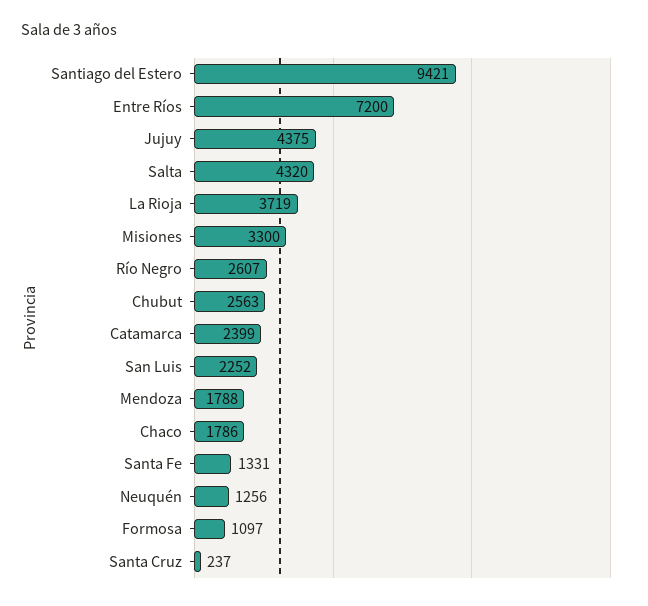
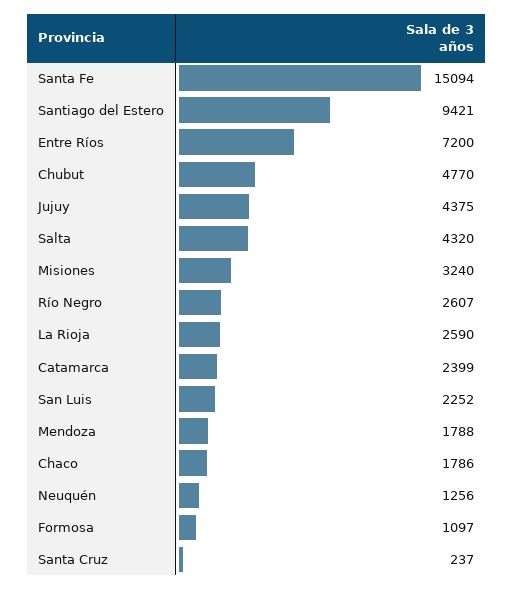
  {
    "Santiago del Estero": 9421,
    "Entre Ríos": 7200,
    "Jujuy": 4375,
    "Salta": 4320,
-   "La Rioja": 3719,
+   "La Rioja": 2590,
-   "Misiones": 3300,
+   "Misiones": 3240,
    "Río Negro": 2607,
-   "Chubut": 2563,
+   "Chubut": 4770,
    "Catamarca": 2399,
    "San Luis": 2252,
    "Mendoza": 1788,
    "Chaco": 1786,
-   "Santa Fe": 1331,
+   "Santa Fe": 15094,
    "Neuquén": 1256,
    "Formosa": 1097,
    "Santa Cruz": 237
  }

